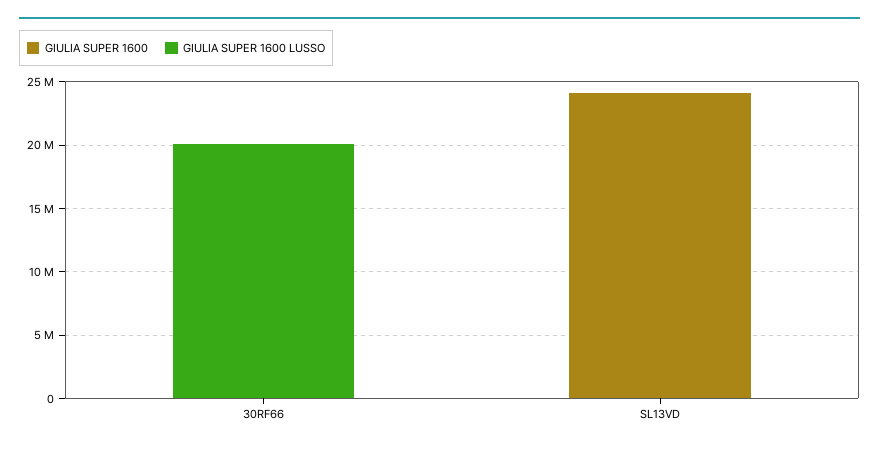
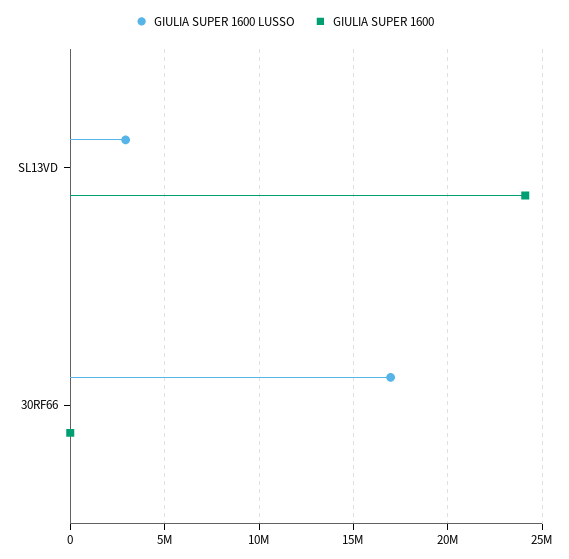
  {
    "GIULIA SUPER 1600": {
      "30RF66": 0,
      "SL13VD": 24000000
    },
    "GIULIA SUPER 1600 LUSSO": {
-     "30RF66": 20000000,
+     "30RF66": 17000000,
-     "SL13VD": 0
+     "SL13VD": 3000000
    }
  }

